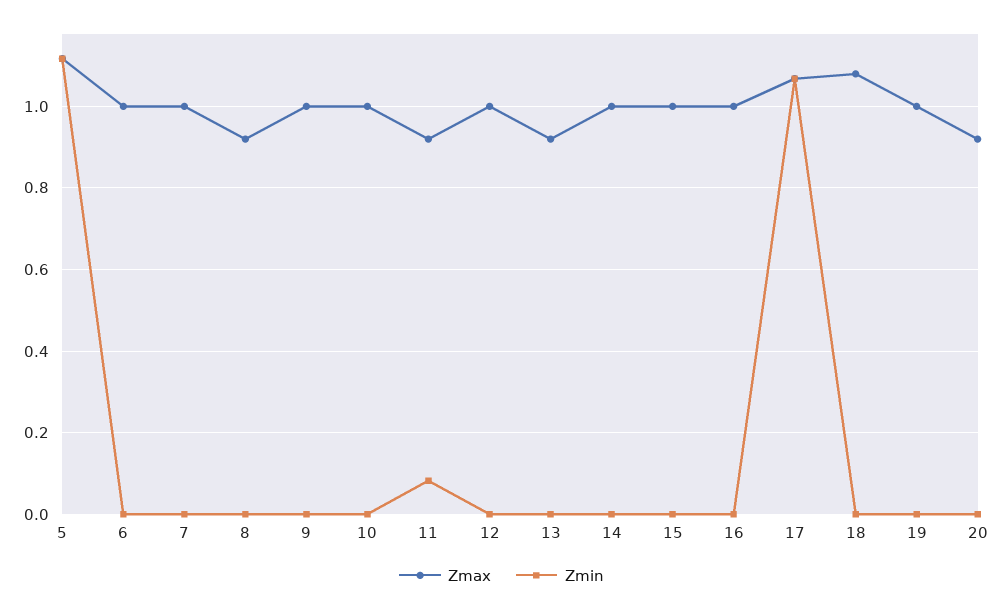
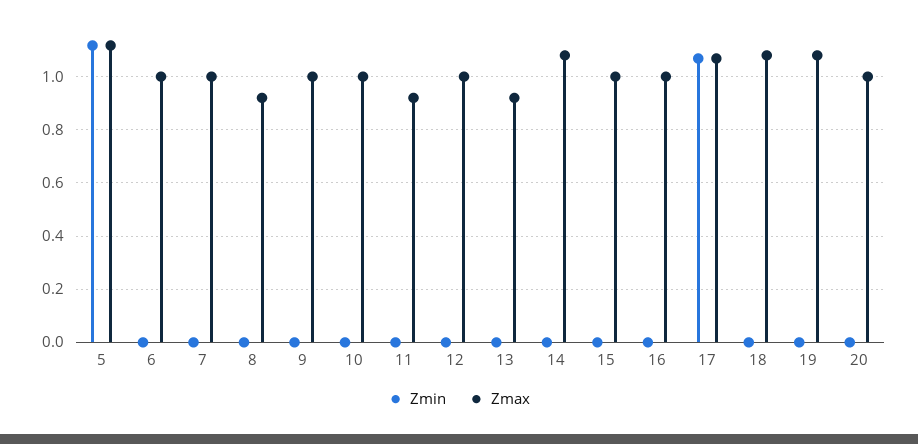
  {
    "Zmax": {
      "5": 1.12,
      "6": 1,
      "7": 1,
      "8": 0.92,
      "9": 1,
      "10": 1,
      "11": 0.92,
      "12": 1,
      "13": 0.92,
-     "14": 1,
+     "14": 1.075,
      "15": 1,
      "16": 1,
      "17": 1.06,
      "18": 1.08,
-     "19": 1,
+     "19": 1.075,
-     "20": 0.92
+     "20": 1
    },
    "Zmin": {
      "5": 1.12,
      "6": 0,
      "7": 0,
      "8": 0,
      "9": 0,
      "10": 0,
-     "11": 0.08,
+     "11": 0,
      "12": 0,
      "13": 0,
      "14": 0,
      "15": 0,
      "16": 0,
      "17": 1.06,
      "18": 0,
      "19": 0,
      "20": 0
    }
  }

